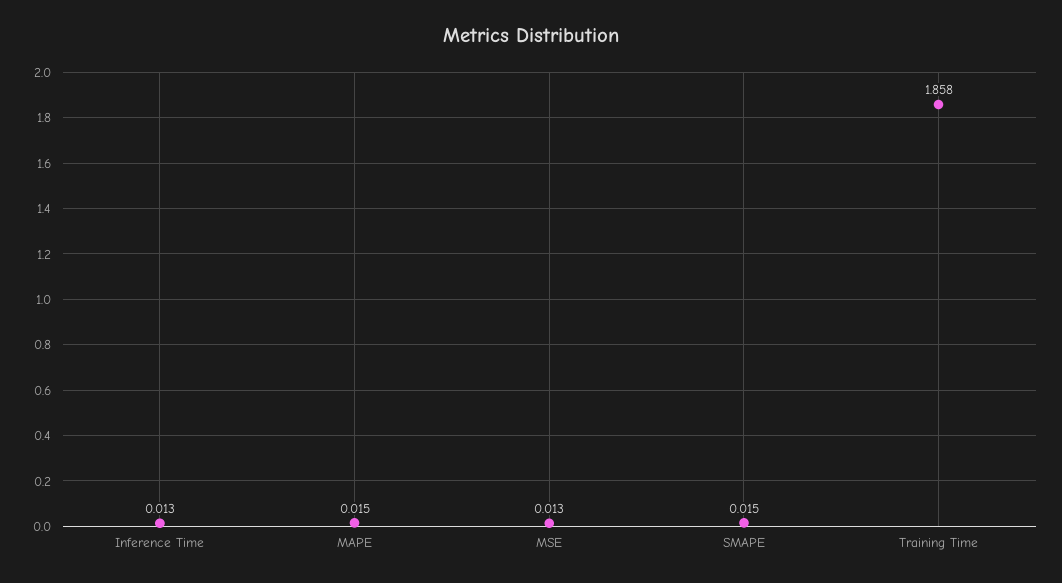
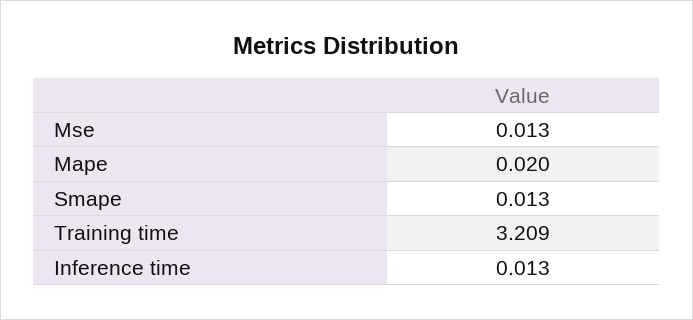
  {
    "Inference Time": 0.013,
-   "MAPE": 0.015,
+   "MAPE": 0.02,
    "MSE": 0.013,
-   "SMAPE": 0.015,
+   "SMAPE": 0.013,
-   "Training Time": 1.858
+   "Training Time": 3.209
  }

